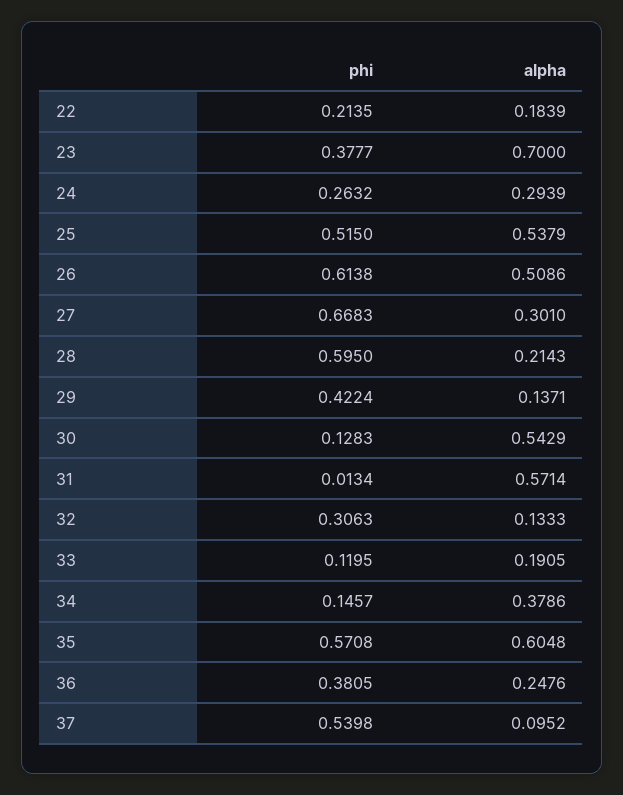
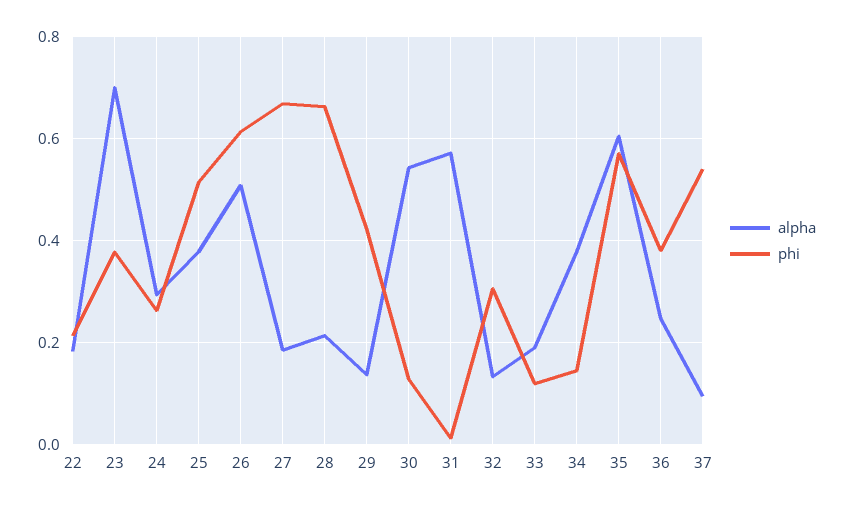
  {
    "phi": {
      "22": 0.2135,
      "23": 0.3777,
      "24": 0.2632,
      "25": 0.515,
      "26": 0.6138,
      "27": 0.6683,
-     "28": 0.595,
+     "28": 0.66,
      "29": 0.4224,
      "30": 0.1283,
      "31": 0.0134,
      "32": 0.3063,
      "33": 0.1195,
      "34": 0.1457,
      "35": 0.5708,
      "36": 0.3805,
      "37": 0.5398
    },
    "alpha": {
      "22": 0.1839,
      "23": 0.7,
      "24": 0.2939,
-     "25": 0.5379,
+     "25": 0.38,
      "26": 0.5086,
-     "27": 0.301,
+     "27": 0.18,
      "28": 0.2143,
      "29": 0.1371,
      "30": 0.5429,
      "31": 0.5714,
      "32": 0.1333,
      "33": 0.1905,
      "34": 0.3786,
      "35": 0.6048,
      "36": 0.2476,
      "37": 0.0952
    }
  }

